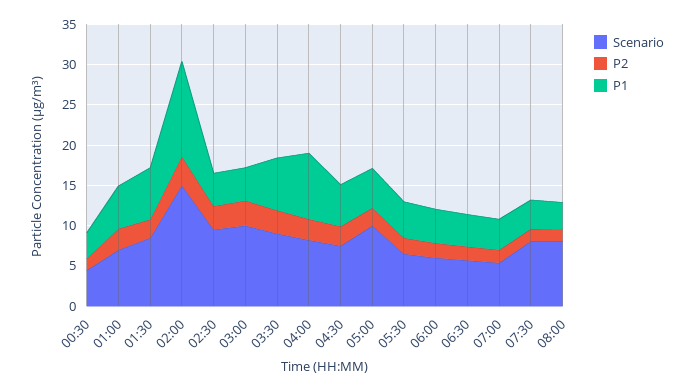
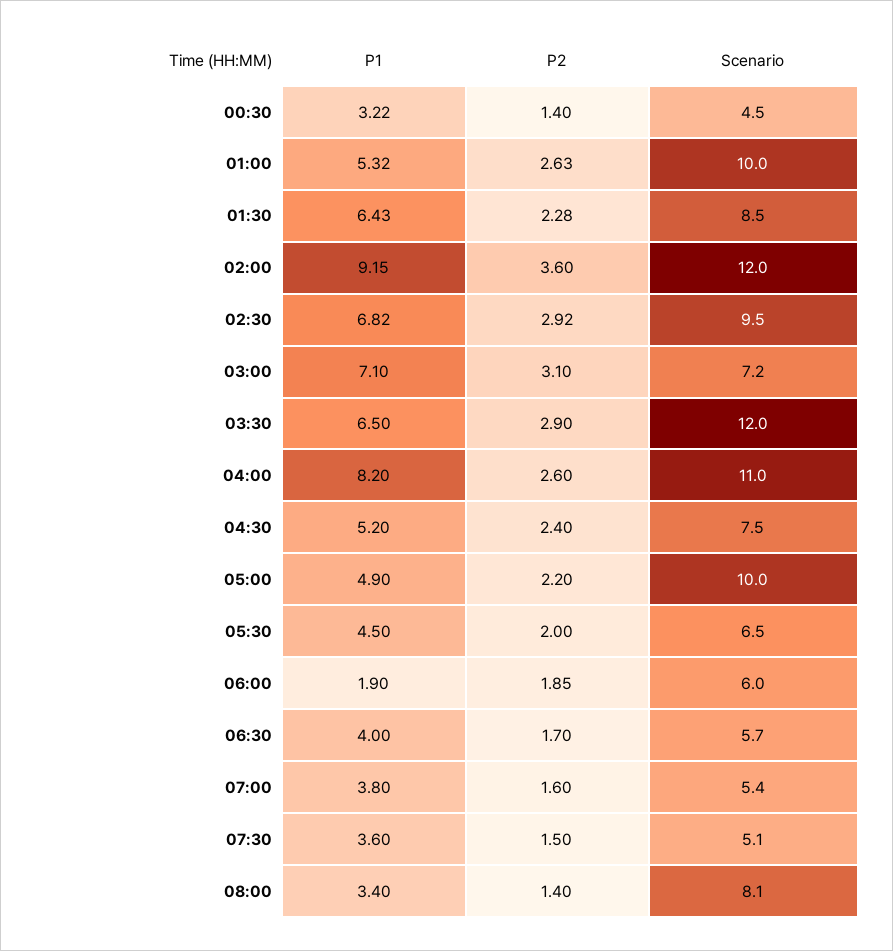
  {
    "Scenario": {
      "00:30": 4.5,
-     "01:00": 7,
+     "01:00": 10,
      "01:30": 8.5,
-     "02:00": 15,
+     "02:00": 12,
      "02:30": 9.5,
-     "03:00": 10,
+     "03:00": 7.2,
-     "03:30": 9,
+     "03:30": 12,
-     "04:00": 8,
+     "04:00": 11,
      "04:30": 7.5,
      "05:00": 10,
      "05:30": 6.5,
      "06:00": 6,
      "06:30": 5.7,
      "07:00": 5.4,
-     "07:30": 8,
+     "07:30": 5.1,
      "08:00": 8.1
    },
    "P2": {
      "00:30": 1.4,
      "01:00": 2.63,
      "01:30": 2.28,
      "02:00": 3.6,
      "02:30": 2.92,
      "03:00": 3.1,
      "03:30": 2.9,
      "04:00": 2.6,
      "04:30": 2.4,
      "05:00": 2.2,
      "05:30": 2,
      "06:00": 1.85,
      "06:30": 1.7,
      "07:00": 1.6,
      "07:30": 1.5,
      "08:00": 1.4
    },
    "P1": {
      "00:30": 3.22,
      "01:00": 5.32,
      "01:30": 6.43,
-     "02:00": 12,
+     "02:00": 9.15,
-     "02:30": 4,
+     "02:30": 6.82,
-     "03:00": 4,
+     "03:00": 7.1,
      "03:30": 6.5,
      "04:00": 8.2,
      "04:30": 5.2,
      "05:00": 4.9,
      "05:30": 4.5,
-     "06:00": 4,
+     "06:00": 1.9,
      "06:30": 4,
      "07:00": 3.8,
      "07:30": 3.6,
      "08:00": 3.4
    }
  }

